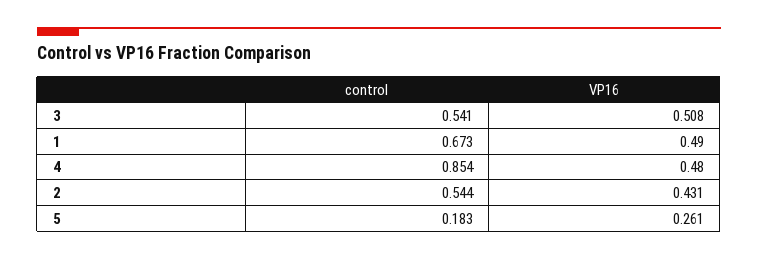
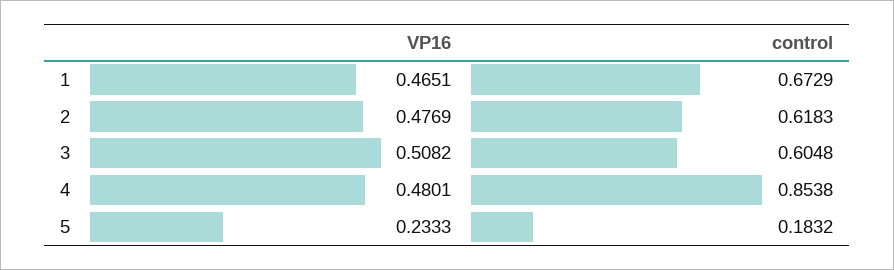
  {
    "control": {
-     "3": 0.541,
+     "3": 0.6048,
      "1": 0.6729,
      "4": 0.8538,
-     "2": 0.544,
+     "2": 0.6183,
      "5": 0.1832
    },
    "VP16": {
      "3": 0.5082,
-     "1": 0.49,
+     "1": 0.4651,
      "4": 0.4801,
-     "2": 0.431,
+     "2": 0.4769,
-     "5": 0.261
+     "5": 0.2333
    }
  }

